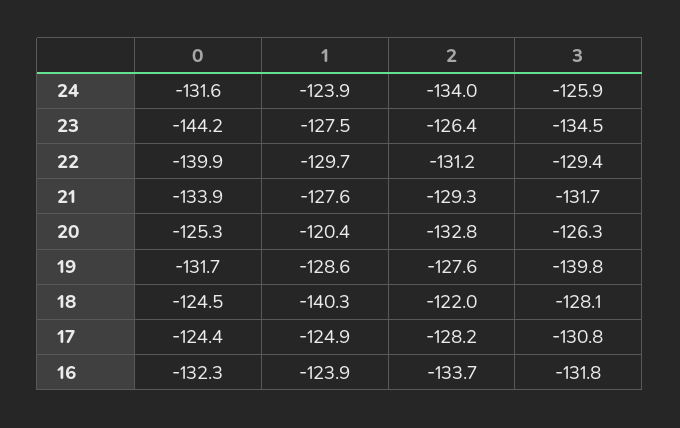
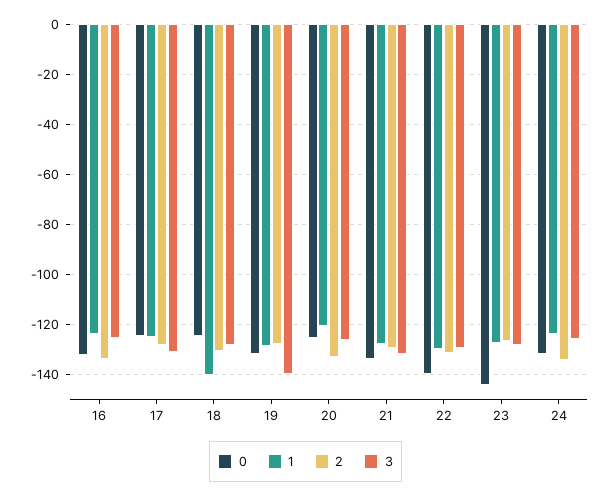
  {
    "0": {
      "24": -131.6,
      "23": -144.2,
      "22": -139.9,
      "21": -133.9,
      "20": -125.3,
      "19": -131.7,
      "18": -124.5,
      "17": -124.4,
      "16": -132.3
    },
    "1": {
      "24": -123.9,
      "23": -127.5,
      "22": -129.7,
      "21": -127.6,
      "20": -120.4,
      "19": -128.6,
      "18": -140.3,
      "17": -124.9,
      "16": -123.9
    },
    "2": {
      "24": -134,
      "23": -126.4,
      "22": -131.2,
      "21": -129.3,
      "20": -132.8,
      "19": -127.6,
-     "18": -122,
+     "18": -130,
      "17": -128.2,
      "16": -133.7
    },
    "3": {
      "24": -125.9,
-     "23": -134.5,
+     "23": -127.5,
      "22": -129.4,
      "21": -131.7,
      "20": -126.3,
      "19": -139.8,
      "18": -128.1,
      "17": -130.8,
-     "16": -131.8
+     "16": -125
    }
  }

